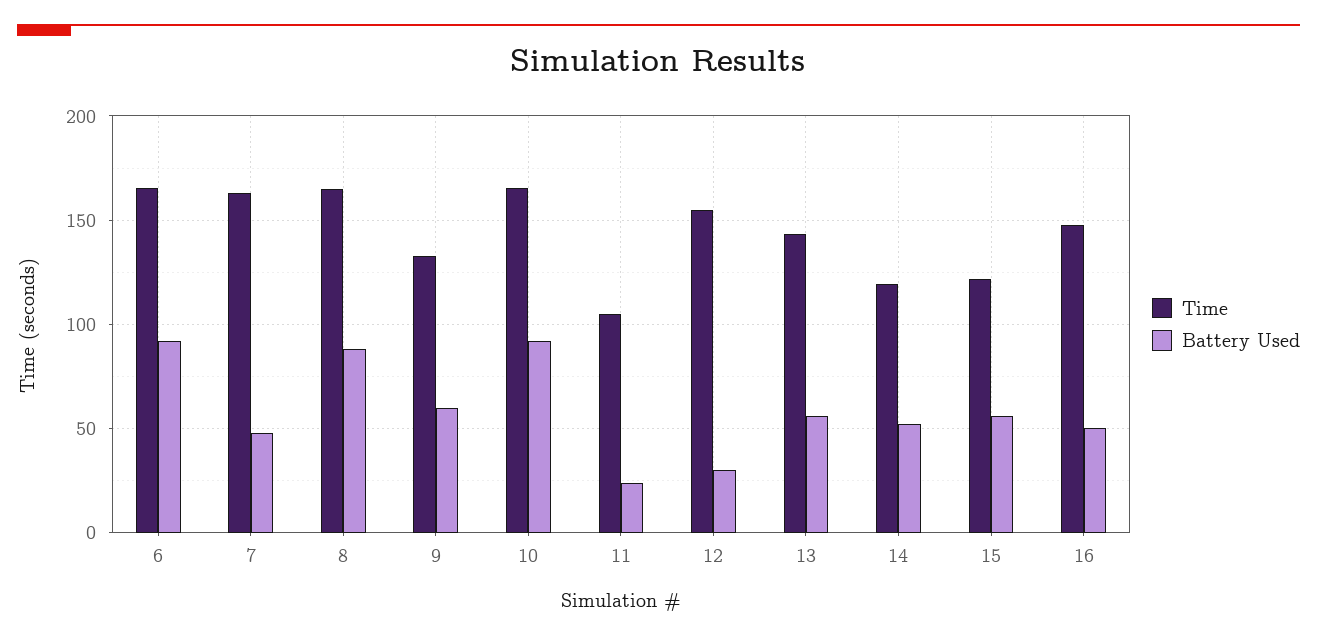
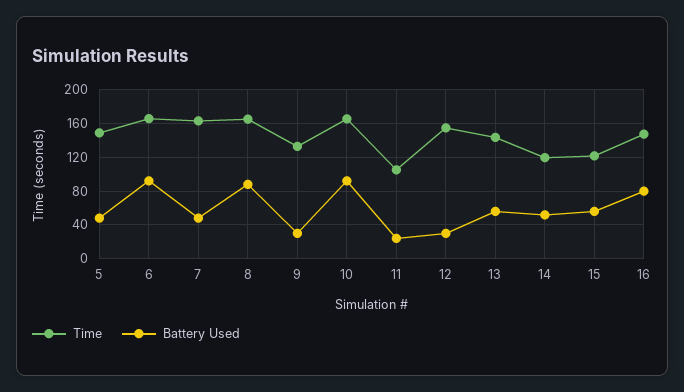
  {
    "Time": {
      "6": 165,
      "7": 165,
      "8": 165,
      "9": 135,
      "10": 165,
      "11": 105,
      "12": 155,
      "13": 145,
      "14": 120,
      "15": 120,
-     "16": 145
+     "16": 145,
+     "5": 150
    },
    "Battery Used": {
      "6": 90,
      "7": 50,
      "8": 90,
-     "9": 60,
+     "9": 30,
      "10": 90,
      "11": 25,
      "12": 30,
      "13": 55,
      "14": 50,
      "15": 55,
-     "16": 50
+     "16": 80,
+     "5": 50
    }
  }

